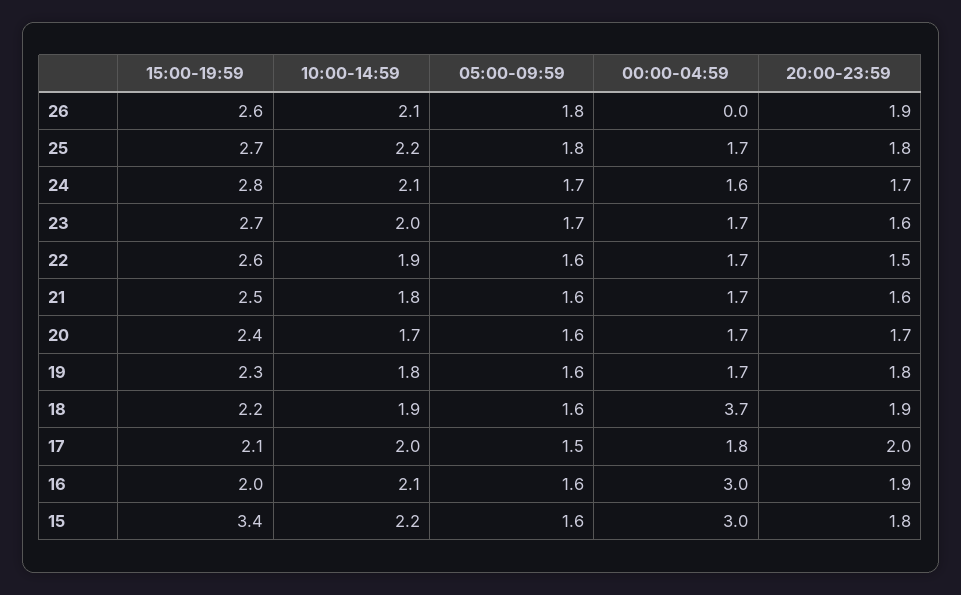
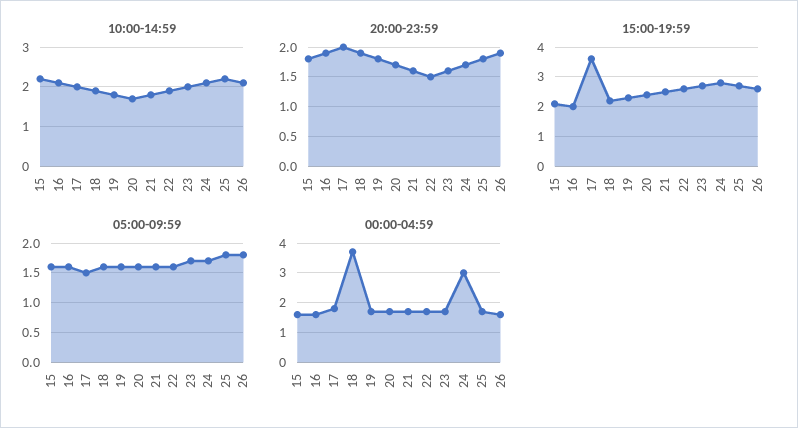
  {
    "15:00-19:59": {
      "26": 2.6,
      "25": 2.7,
      "24": 2.8,
      "23": 2.7,
      "22": 2.6,
      "21": 2.5,
      "20": 2.4,
      "19": 2.3,
      "18": 2.2,
-     "17": 2.1,
+     "17": 3.5,
      "16": 2,
-     "15": 3.4
+     "15": 2
    },
    "10:00-14:59": {
      "26": 2.1,
      "25": 2.2,
      "24": 2.1,
      "23": 2,
      "22": 1.9,
      "21": 1.8,
      "20": 1.7,
      "19": 1.8,
      "18": 1.9,
      "17": 2,
      "16": 2.1,
      "15": 2.2
    },
    "05:00-09:59": {
      "26": 1.8,
      "25": 1.8,
      "24": 1.7,
      "23": 1.7,
      "22": 1.6,
      "21": 1.6,
      "20": 1.6,
      "19": 1.6,
      "18": 1.6,
      "17": 1.5,
      "16": 1.6,
      "15": 1.6
    },
    "00:00-04:59": {
-     "26": 0,
+     "26": 1.5,
      "25": 1.7,
-     "24": 1.6,
+     "24": 3,
      "23": 1.7,
      "22": 1.7,
      "21": 1.7,
      "20": 1.7,
      "19": 1.7,
      "18": 3.7,
      "17": 1.8,
-     "16": 3,
+     "16": 1.5,
-     "15": 3
+     "15": 1.5
    },
    "20:00-23:59": {
      "26": 1.9,
      "25": 1.8,
      "24": 1.7,
      "23": 1.6,
      "22": 1.5,
      "21": 1.6,
      "20": 1.7,
      "19": 1.8,
      "18": 1.9,
      "17": 2,
      "16": 1.9,
      "15": 1.8
    }
  }

